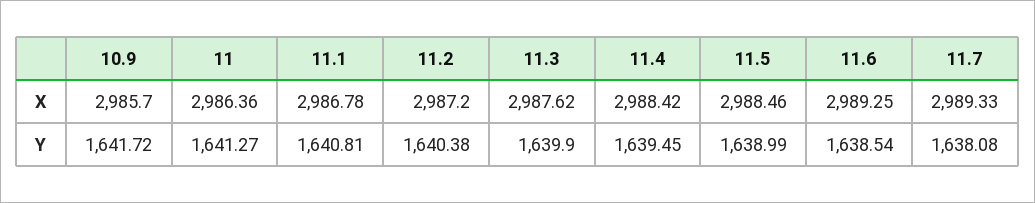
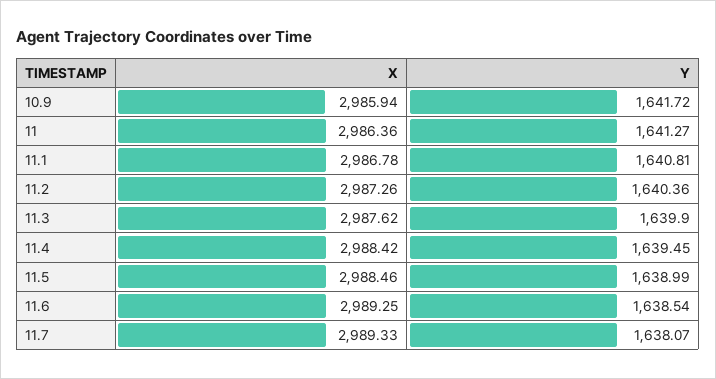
  {
    "10.9": {
-     "X": 2985.7,
+     "X": 2985.94,
      "Y": 1641.72
    },
    "11": {
      "X": 2986.36,
      "Y": 1641.27
    },
    "11.1": {
      "X": 2986.78,
      "Y": 1640.81
    },
    "11.2": {
-     "X": 2987.2,
+     "X": 2987.26,
-     "Y": 1640.38
+     "Y": 1640.36
    },
    "11.3": {
      "X": 2987.62,
      "Y": 1639.9
    },
    "11.4": {
      "X": 2988.42,
      "Y": 1639.45
    },
    "11.5": {
      "X": 2988.46,
      "Y": 1638.99
    },
    "11.6": {
      "X": 2989.25,
      "Y": 1638.54
    },
    "11.7": {
      "X": 2989.33,
-     "Y": 1638.08
+     "Y": 1638.07
    }
  }

